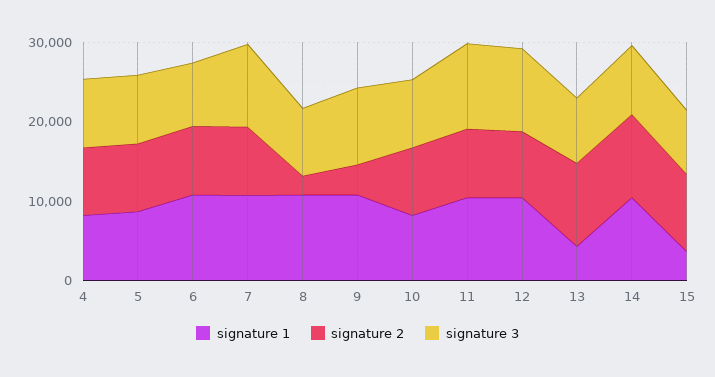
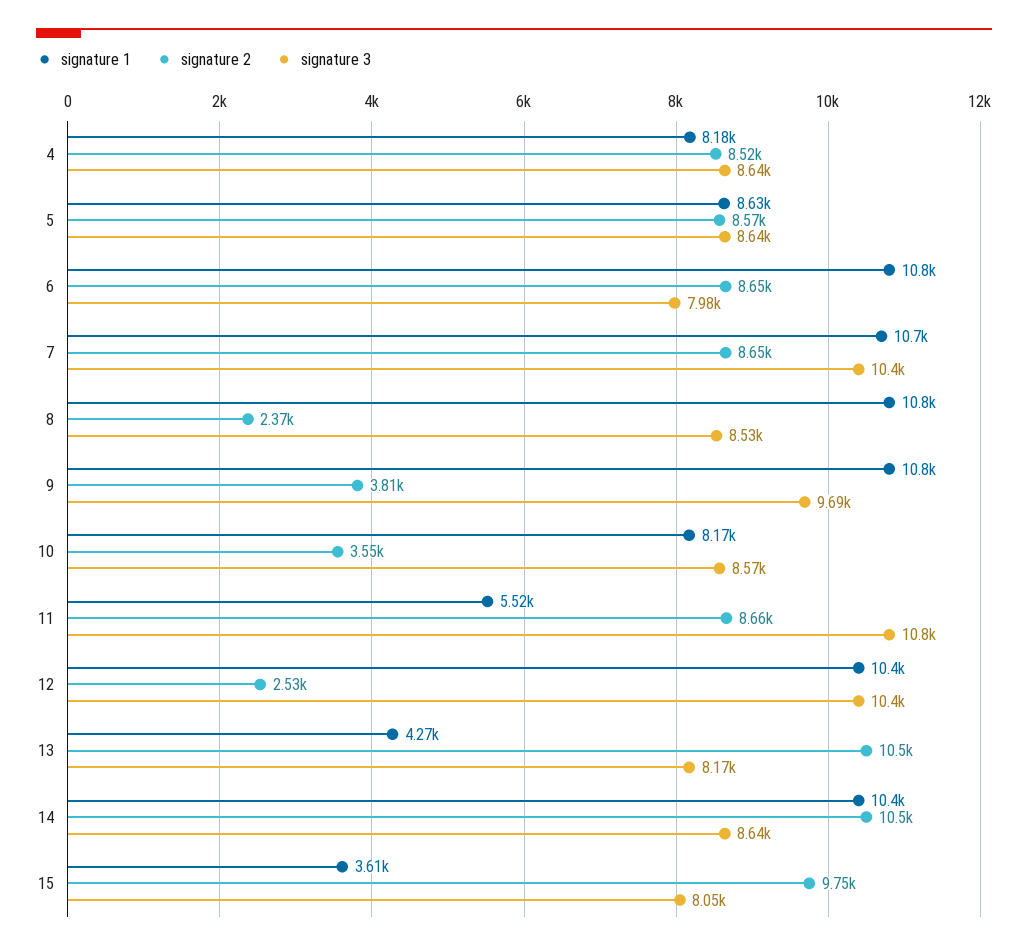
  {
    "signature 1": {
      "4": 8180,
      "5": 8630,
      "6": 10800,
      "7": 10700,
      "8": 10800,
      "9": 10800,
      "10": 8170,
-     "11": 10000,
+     "11": 5520,
      "12": 10400,
      "13": 4270,
      "14": 10400,
      "15": 3610
    },
    "signature 2": {
      "4": 8520,
      "5": 8570,
      "6": 8650,
      "7": 8650,
      "8": 2370,
      "9": 3810,
-     "10": 8000,
+     "10": 3550,
      "11": 8660,
-     "12": 8000,
+     "12": 2530,
      "13": 10500,
      "14": 10500,
      "15": 9750
    },
    "signature 3": {
      "4": 8640,
      "5": 8640,
      "6": 7980,
      "7": 10400,
      "8": 8530,
      "9": 9690,
      "10": 8570,
      "11": 10800,
      "12": 10400,
      "13": 8170,
      "14": 8640,
      "15": 8050
    }
  }

